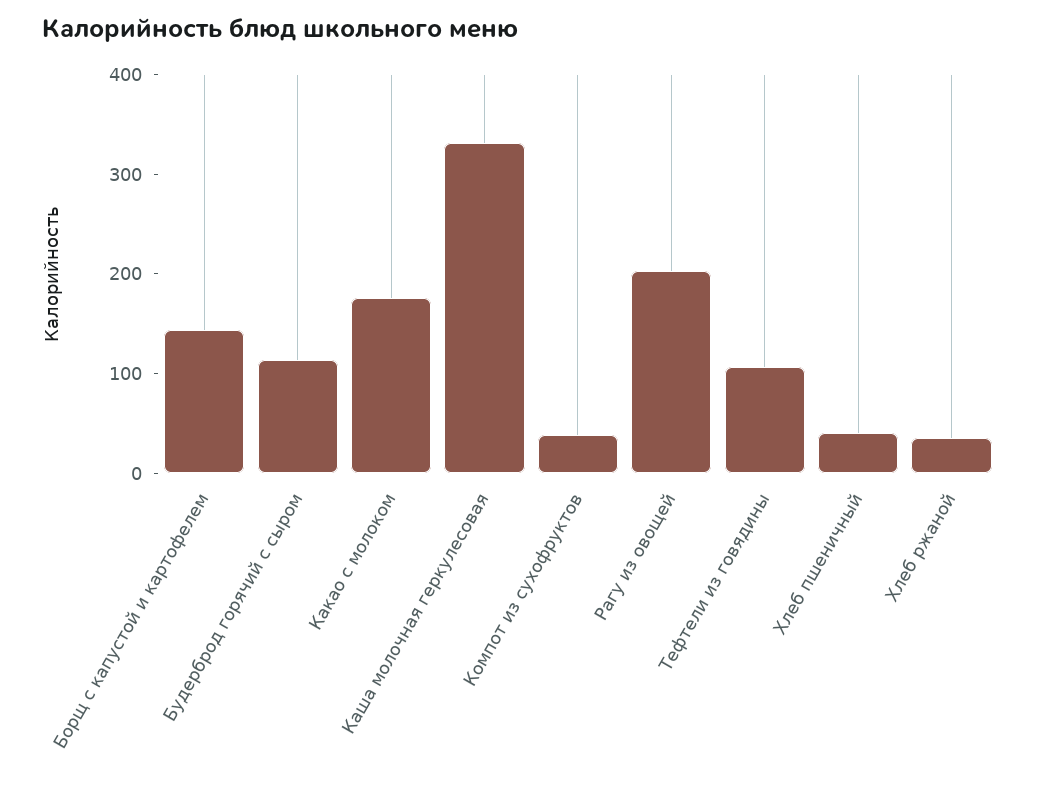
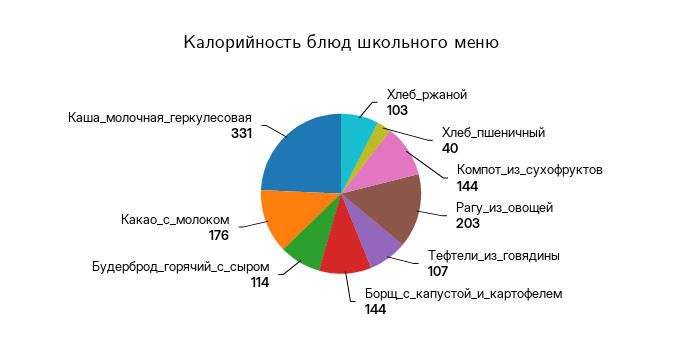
  {
    "Борщ с капустой и картофелем": 144,
    "Будерброд горячий с сыром": 114,
    "Какао с молоком": 176,
    "Каша молочная геркулесовая": 331,
-   "Компот из сухофруктов": 40,
+   "Компот из сухофруктов": 144,
    "Рагу из овощей": 203,
    "Тефтели из говядины": 107,
    "Хлеб пшеничный": 40,
-   "Хлеб ржаной": 40
+   "Хлеб ржаной": 103
  }

